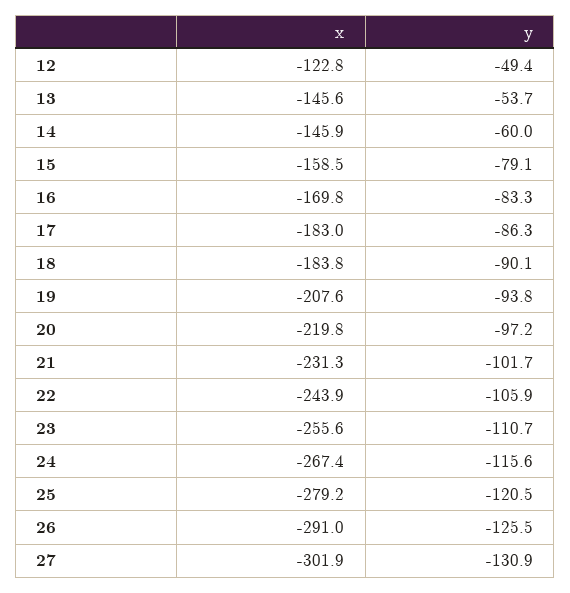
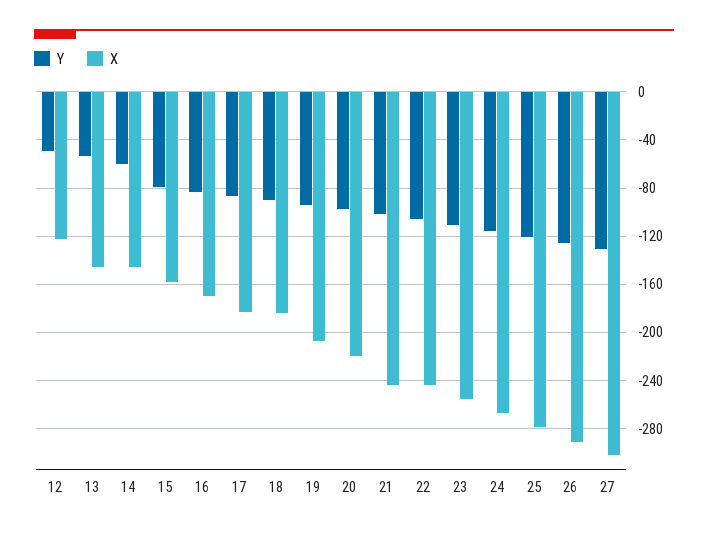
  {
    "x": {
      "12": -122.8,
      "13": -145.6,
      "14": -145.9,
      "15": -158.5,
      "16": -169.8,
      "17": -183,
      "18": -183.8,
      "19": -207.6,
      "20": -219.8,
-     "21": -231.3,
+     "21": -245,
      "22": -243.9,
      "23": -255.6,
      "24": -267.4,
      "25": -279.2,
      "26": -291,
      "27": -301.9
    },
    "y": {
      "12": -49.4,
      "13": -53.7,
      "14": -60,
      "15": -79.1,
      "16": -83.3,
      "17": -86.3,
      "18": -90.1,
      "19": -93.8,
      "20": -97.2,
      "21": -101.7,
      "22": -105.9,
      "23": -110.7,
      "24": -115.6,
      "25": -120.5,
      "26": -125.5,
      "27": -130.9
    }
  }

